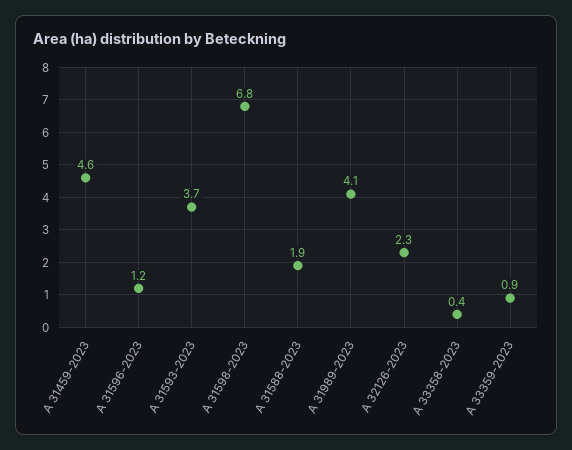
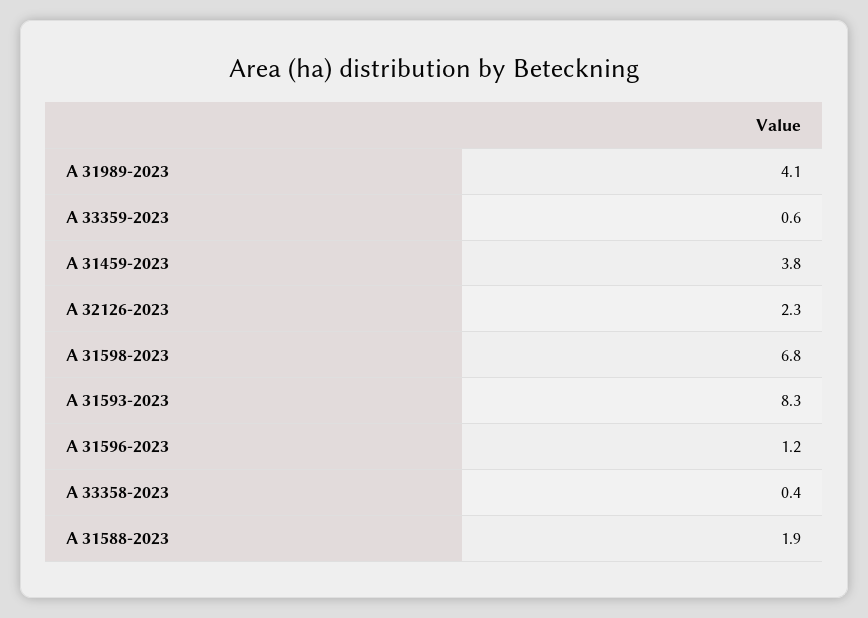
  {
-   "A 31459-2023": 4.6,
+   "A 31459-2023": 3.8,
    "A 31596-2023": 1.2,
-   "A 31593-2023": 3.7,
+   "A 31593-2023": 8.3,
    "A 31598-2023": 6.8,
    "A 31588-2023": 1.9,
    "A 31989-2023": 4.1,
    "A 32126-2023": 2.3,
    "A 33358-2023": 0.4,
-   "A 33359-2023": 0.9
+   "A 33359-2023": 0.6
  }

